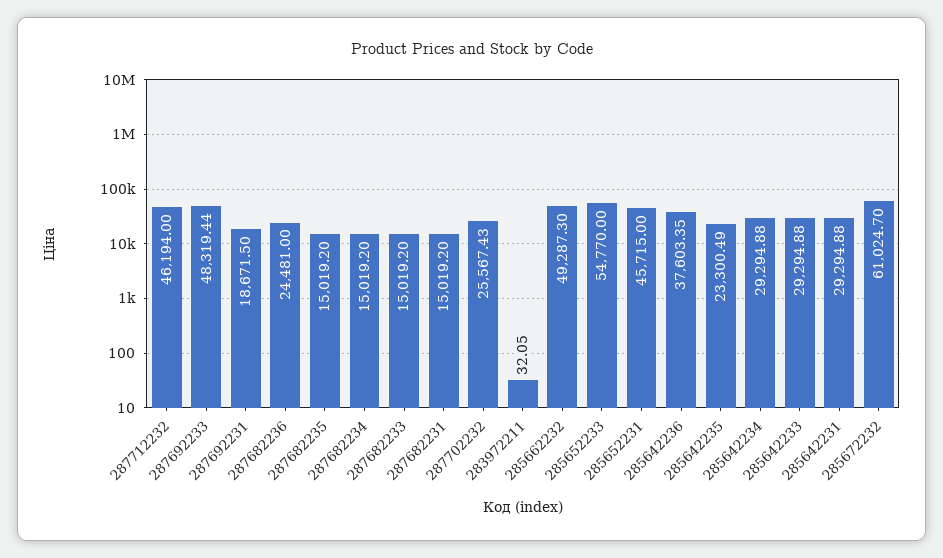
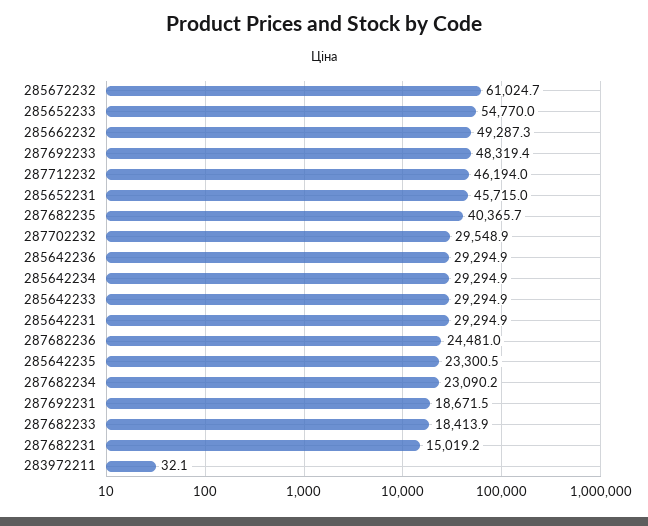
  {
    "287712232": 46194,
    "287692233": 48319.44,
    "287692231": 18671.5,
    "287682236": 24481,
-   "287682235": 15019.2,
+   "287682235": 40365.7,
-   "287682234": 15019.2,
+   "287682234": 23090.2,
-   "287682233": 15019.2,
+   "287682233": 18413.9,
    "287682231": 15019.2,
-   "287702232": 25567.43,
+   "287702232": 29548.9,
    "283972211": 32.05,
    "285662232": 49287.3,
    "285652233": 54770,
    "285652231": 45715,
-   "285642236": 37603.35,
+   "285642236": 29294.9,
    "285642235": 23300.49,
    "285642234": 29294.88,
    "285642233": 29294.88,
    "285642231": 29294.88,
    "285672232": 61024.7
  }

